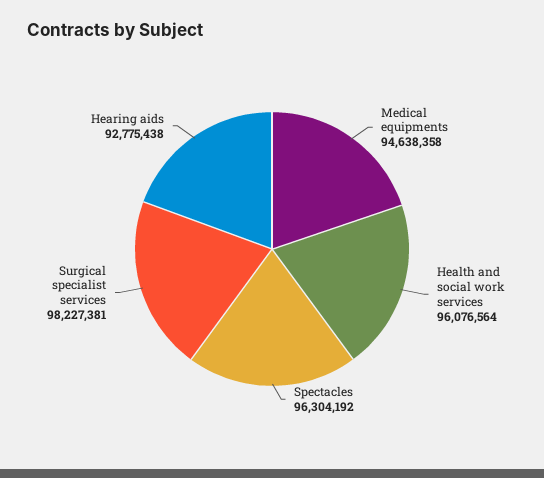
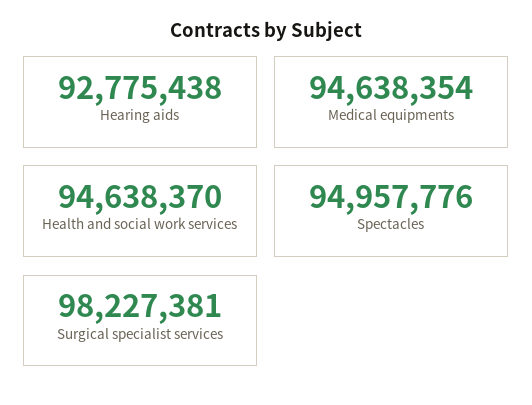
  {
-   "Medical equipments": 94638358,
+   "Medical equipments": 94638354,
-   "Health and social work services": 96076564,
+   "Health and social work services": 94638370,
-   "Spectacles": 96304192,
+   "Spectacles": 94957776,
    "Surgical specialist services": 98227381,
    "Hearing aids": 92775438
  }

